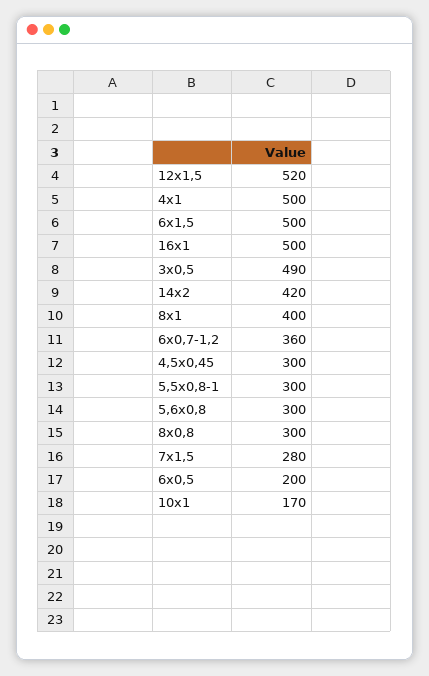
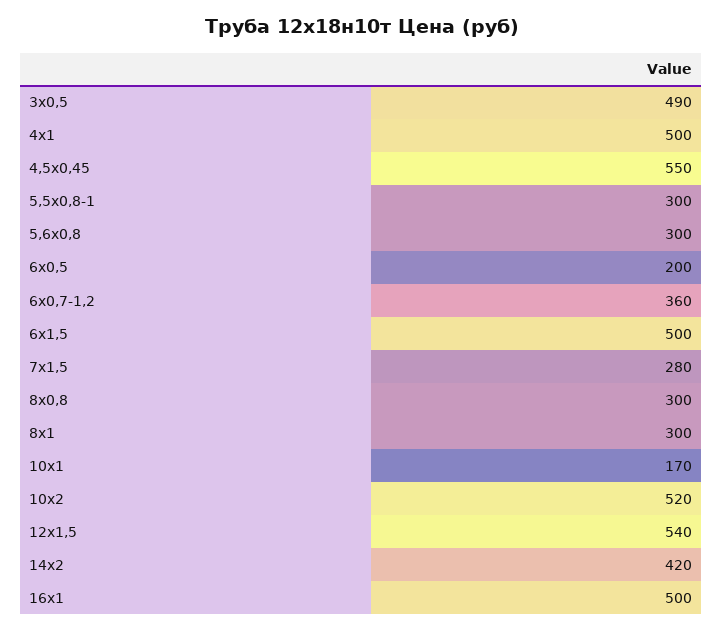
  {
-   "12х1,5": 520,
+   "12х1,5": 540,
    "4х1": 500,
    "6х1,5": 500,
    "16х1": 500,
    "3х0,5": 490,
    "14х2": 420,
-   "8х1": 400,
+   "8х1": 300,
    "6х0,7-1,2": 360,
-   "4,5х0,45": 300,
+   "4,5х0,45": 550,
    "5,5х0,8-1": 300,
    "5,6х0,8": 300,
    "8х0,8": 300,
    "7х1,5": 280,
    "6х0,5": 200,
-   "10х1": 170
+   "10х1": 170,
+   "10х2": 520
  }

